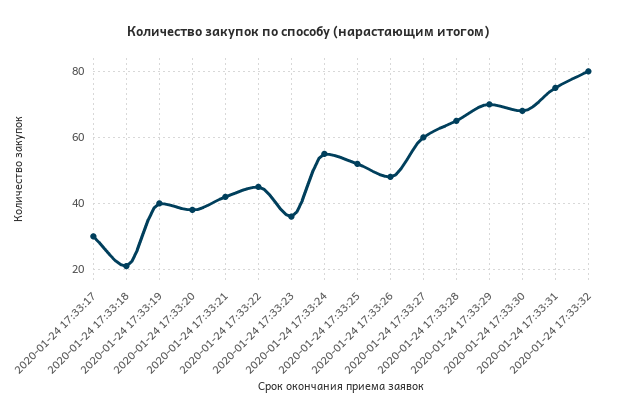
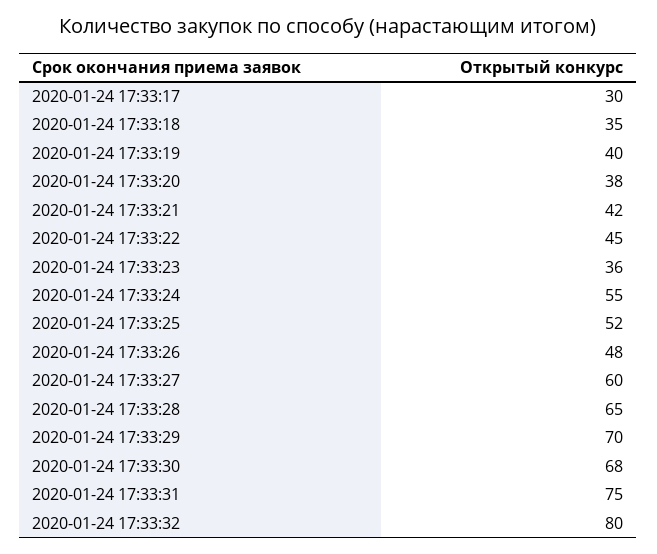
  {
    "2020-01-24 17:33:17": 30,
-   "2020-01-24 17:33:18": 20,
+   "2020-01-24 17:33:18": 35,
    "2020-01-24 17:33:19": 40,
    "2020-01-24 17:33:20": 38,
    "2020-01-24 17:33:21": 42,
    "2020-01-24 17:33:22": 45,
    "2020-01-24 17:33:23": 36,
    "2020-01-24 17:33:24": 55,
    "2020-01-24 17:33:25": 52,
    "2020-01-24 17:33:26": 48,
    "2020-01-24 17:33:27": 60,
    "2020-01-24 17:33:28": 65,
    "2020-01-24 17:33:29": 70,
    "2020-01-24 17:33:30": 68,
    "2020-01-24 17:33:31": 75,
    "2020-01-24 17:33:32": 80
  }

